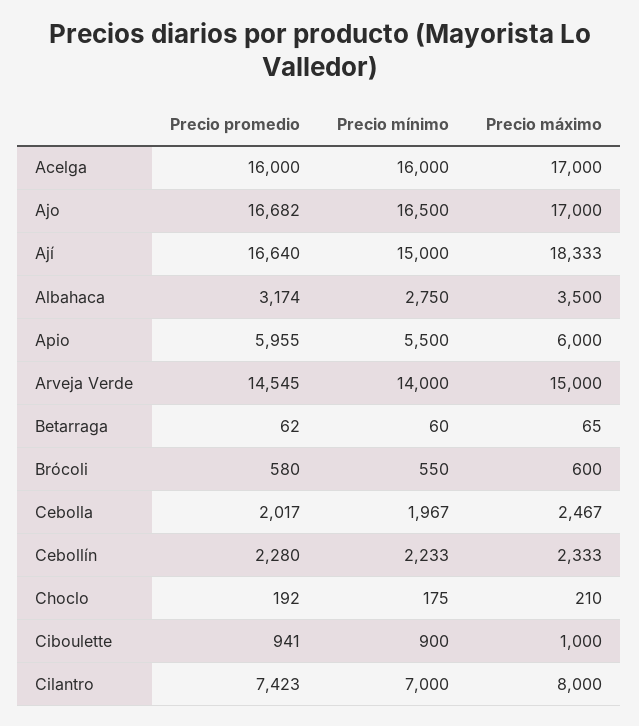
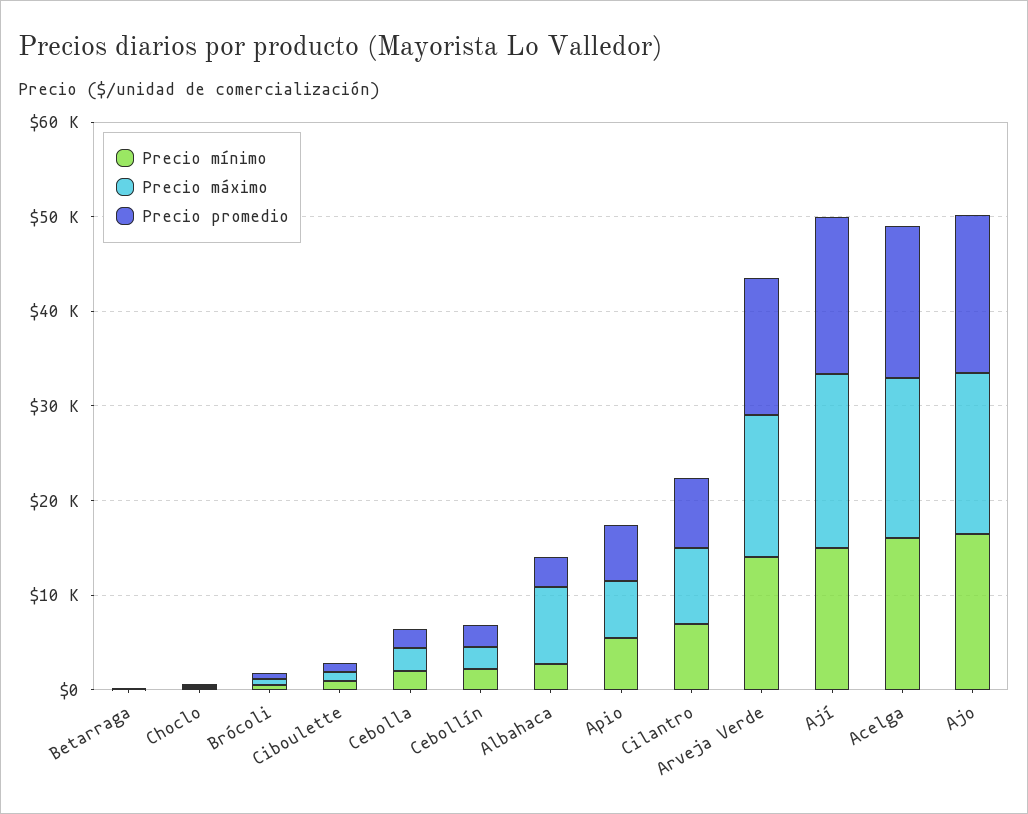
  {
    "Precio promedio": {
      "Acelga": 16000,
      "Ajo": 16682,
      "Ají": 16640,
      "Albahaca": 3174,
      "Apio": 5955,
      "Arveja Verde": 14545,
      "Betarraga": 62,
      "Brócoli": 580,
      "Cebolla": 2017,
      "Cebollín": 2280,
      "Choclo": 192,
      "Ciboulette": 941,
      "Cilantro": 7423
    },
    "Precio mínimo": {
      "Acelga": 16000,
      "Ajo": 16500,
      "Ají": 15000,
      "Albahaca": 2750,
      "Apio": 5500,
      "Arveja Verde": 14000,
      "Betarraga": 60,
      "Brócoli": 550,
      "Cebolla": 1967,
      "Cebollín": 2233,
      "Choclo": 175,
      "Ciboulette": 900,
      "Cilantro": 7000
    },
    "Precio máximo": {
      "Acelga": 17000,
      "Ajo": 17000,
      "Ají": 18333,
-     "Albahaca": 3500,
+     "Albahaca": 8000,
      "Apio": 6000,
      "Arveja Verde": 15000,
      "Betarraga": 65,
      "Brócoli": 600,
      "Cebolla": 2467,
      "Cebollín": 2333,
      "Choclo": 210,
      "Ciboulette": 1000,
      "Cilantro": 8000
    }
  }

